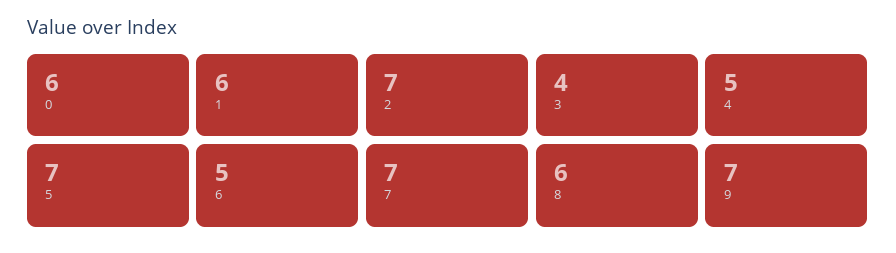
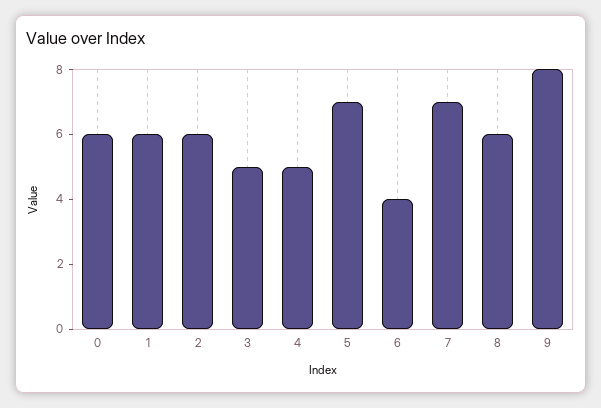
  {
    "0": 6,
    "1": 6,
-   "2": 7,
+   "2": 6,
-   "3": 4,
+   "3": 5,
    "4": 5,
    "5": 7,
-   "6": 5,
+   "6": 4,
    "7": 7,
    "8": 6,
-   "9": 7
+   "9": 8
  }

